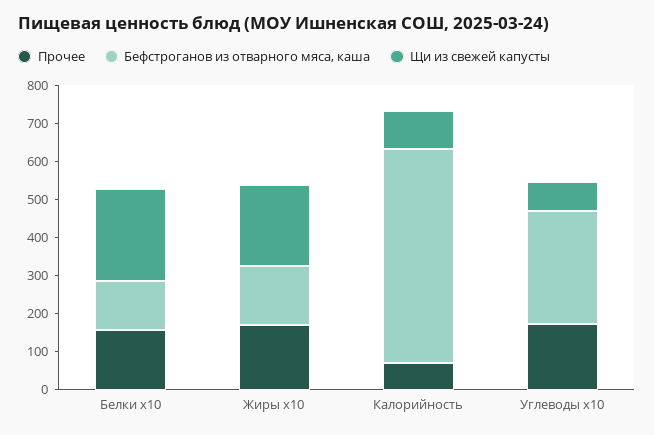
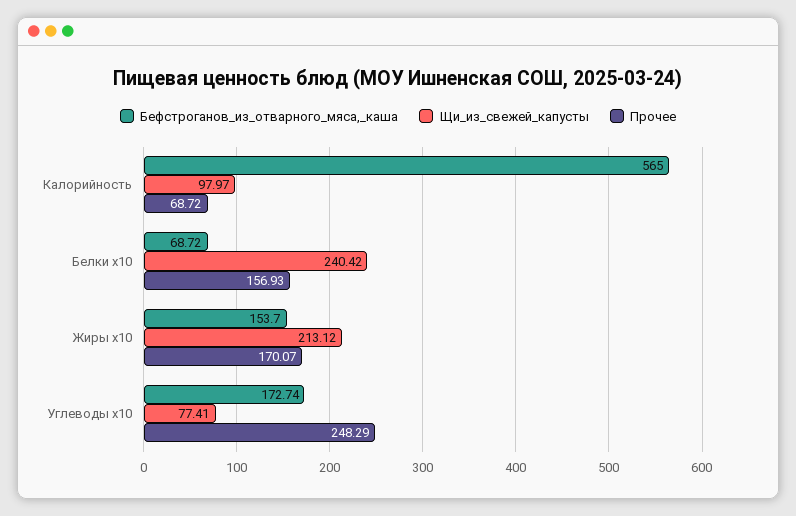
  {
    "Прочее": {
      "Белки x10": 156.93,
      "Жиры x10": 170.07,
      "Калорийность": 68.72,
-     "Углеводы x10": 175
+     "Углеводы x10": 248.29
    },
    "Бефстроганов из отварного мяса, каша": {
-     "Белки x10": 125,
+     "Белки x10": 68.72,
      "Жиры x10": 153.7,
      "Калорийность": 565,
-     "Углеводы x10": 300
+     "Углеводы x10": 172.74
    },
    "Щи из свежей капусты": {
      "Белки x10": 240.42,
      "Жиры x10": 213.12,
      "Калорийность": 97.97,
      "Углеводы x10": 77.41
    }
  }

